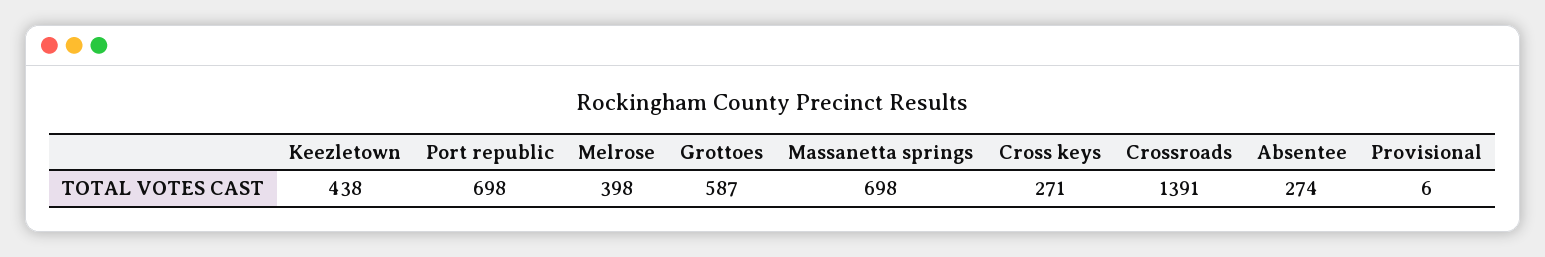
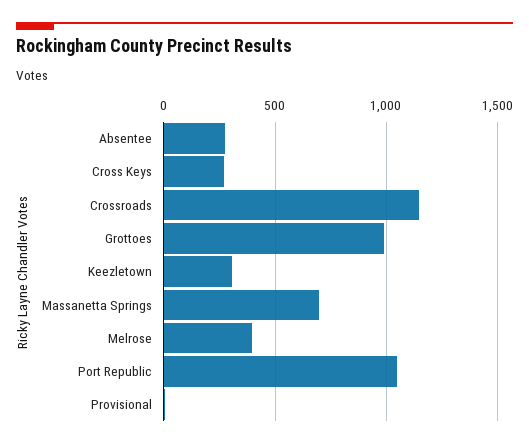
  {
-   "Keezletown": 438,
+   "Keezletown": 300,
-   "Port republic": 698,
+   "Port republic": 1050,
    "Melrose": 398,
-   "Grottoes": 587,
+   "Grottoes": 1000,
    "Massanetta springs": 698,
    "Cross keys": 271,
-   "Crossroads": 1391,
+   "Crossroads": 1150,
    "Absentee": 274,
    "Provisional": 6
  }

